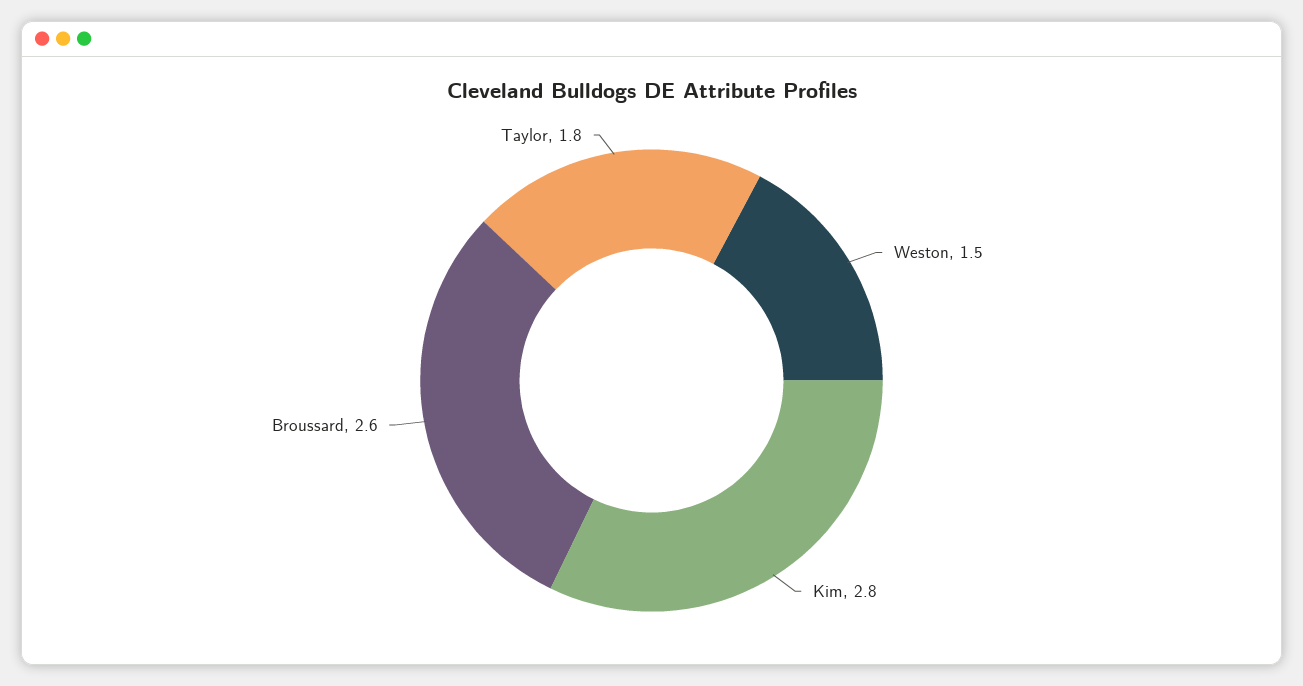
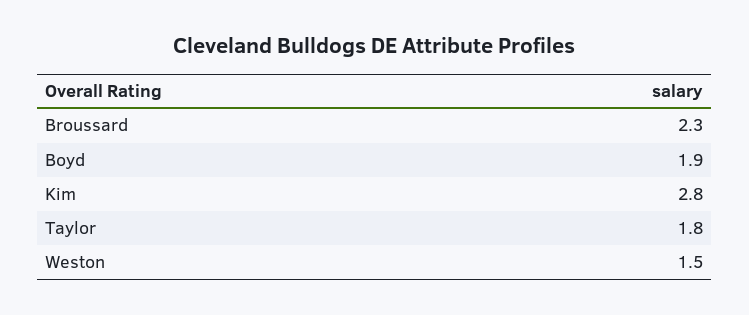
  {
    "Weston": 1.5,
    "Kim": 2.8,
-   "Broussard": 2.6,
+   "Broussard": 2.3,
-   "Taylor": 1.8
+   "Taylor": 1.8,
+   "Boyd": 1.9
  }

